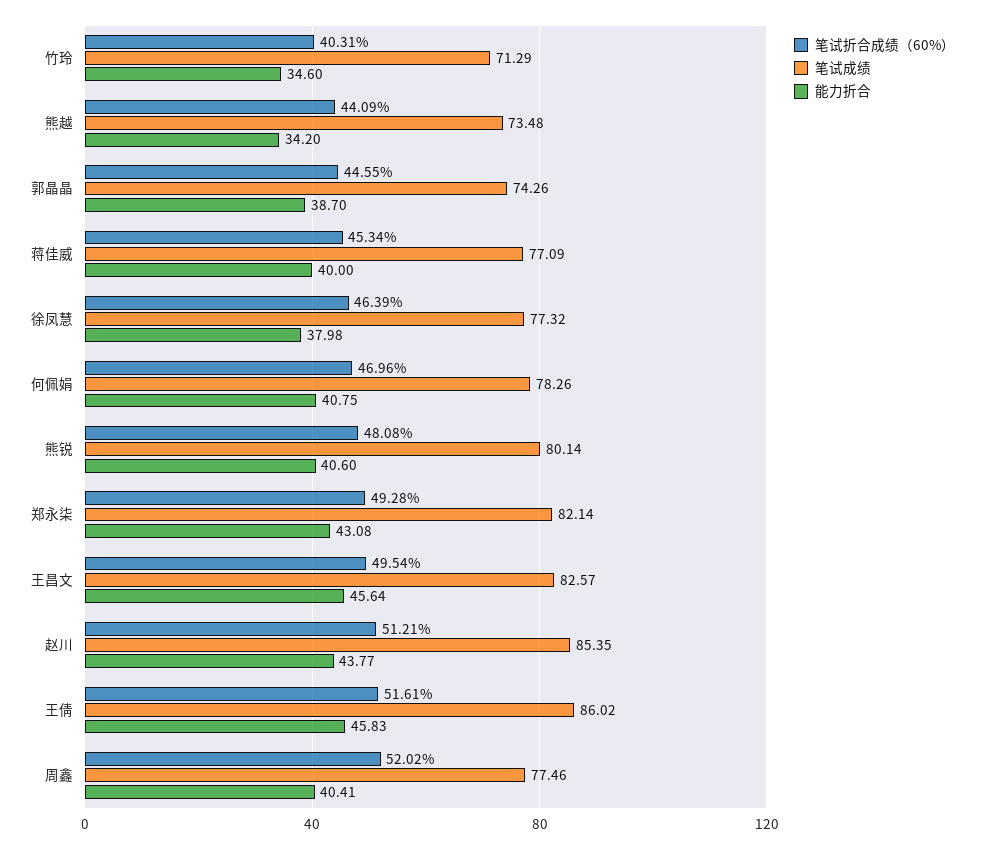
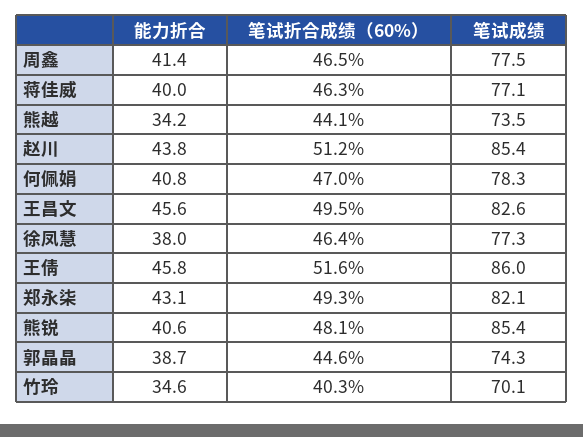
  {
    "笔试折合成绩（60%）": {
      "竹玲": 40.31,
      "熊越": 44.09,
      "郭晶晶": 44.55,
-     "蒋佳威": 45.34,
+     "蒋佳威": 46.3,
      "徐凤慧": 46.39,
      "何佩娟": 46.96,
      "熊锐": 48.08,
      "郑永柒": 49.28,
      "王昌文": 49.54,
      "赵川": 51.21,
      "王倩": 51.61,
-     "周鑫": 52.02
+     "周鑫": 46.5
    },
    "笔试成绩": {
-     "竹玲": 71.29,
+     "竹玲": 70.1,
      "熊越": 73.48,
      "郭晶晶": 74.26,
      "蒋佳威": 77.09,
      "徐凤慧": 77.32,
      "何佩娟": 78.26,
-     "熊锐": 80.14,
+     "熊锐": 85.4,
      "郑永柒": 82.14,
      "王昌文": 82.57,
      "赵川": 85.35,
      "王倩": 86.02,
      "周鑫": 77.46
    },
    "能力折合": {
      "竹玲": 34.6,
      "熊越": 34.2,
      "郭晶晶": 38.7,
      "蒋佳威": 40,
      "徐凤慧": 37.98,
      "何佩娟": 40.75,
      "熊锐": 40.6,
      "郑永柒": 43.08,
      "王昌文": 45.64,
      "赵川": 43.77,
      "王倩": 45.83,
-     "周鑫": 40.41
+     "周鑫": 41.4
    }
  }

